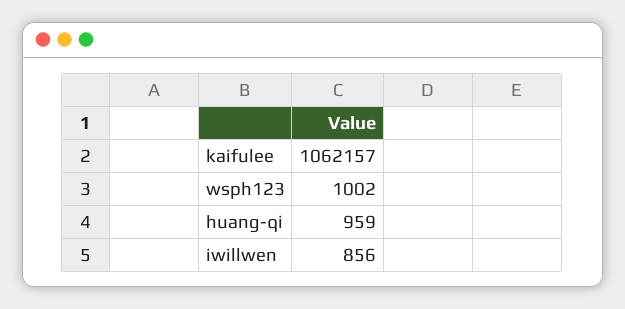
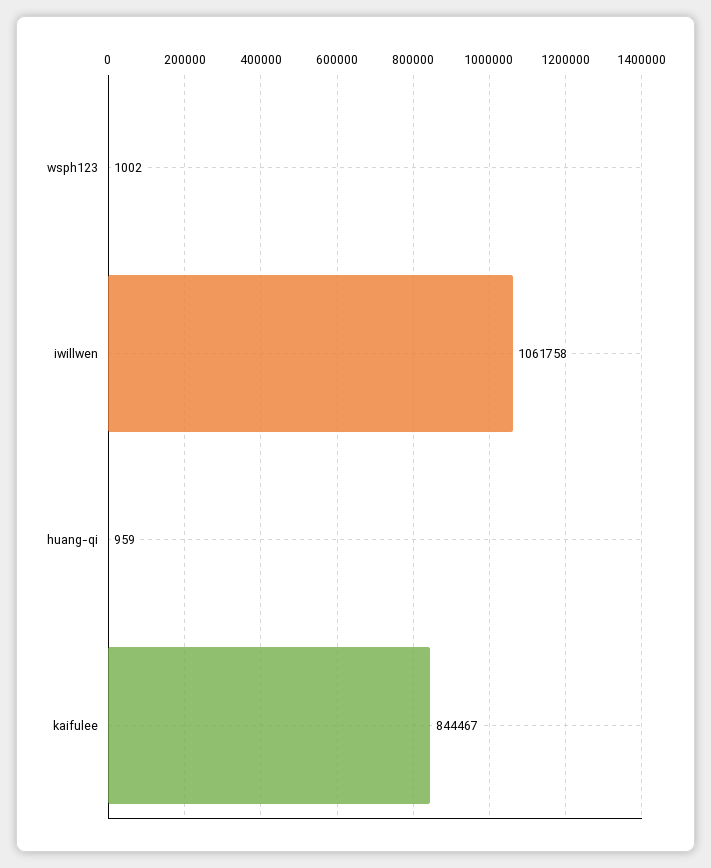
  {
-   "kaifulee": 1062157,
+   "kaifulee": 844467,
    "wsph123": 1002,
    "huang-qi": 959,
-   "iwillwen": 856
+   "iwillwen": 1061758
  }

